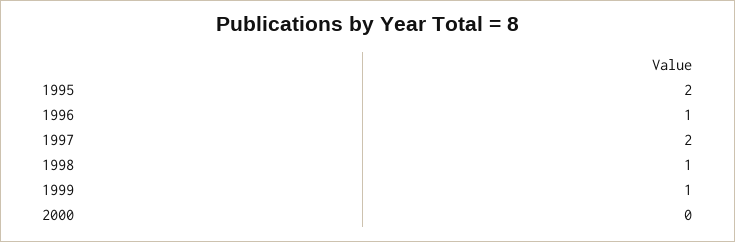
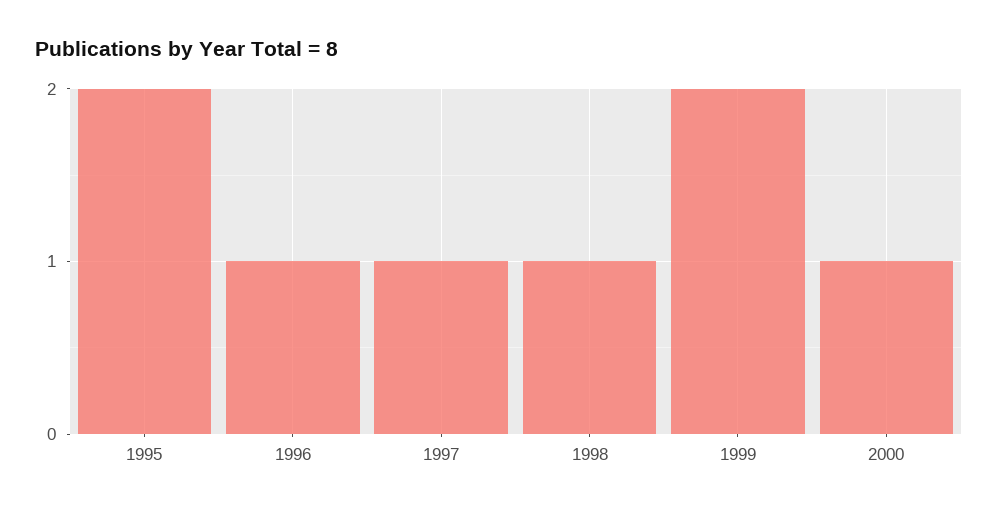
  {
    "1995": 2,
    "1996": 1,
-   "1997": 2,
+   "1997": 1,
    "1998": 1,
-   "1999": 1,
+   "1999": 2,
-   "2000": 0
+   "2000": 1
  }

